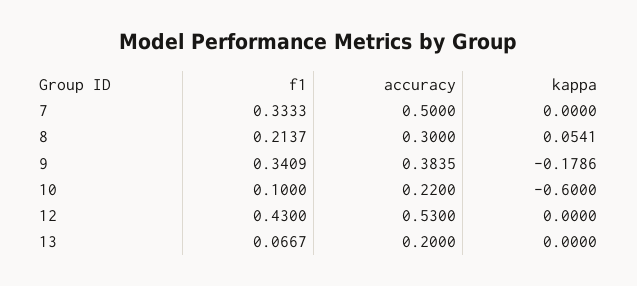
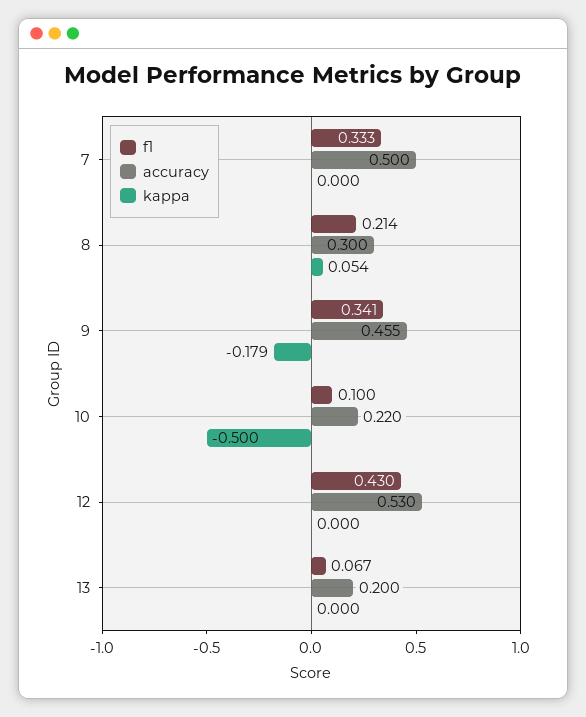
  {
    "f1": {
      "7": 0.3333,
      "8": 0.2137,
      "9": 0.3409,
      "10": 0.1,
      "12": 0.43,
      "13": 0.0667
    },
    "accuracy": {
      "7": 0.5,
      "8": 0.3,
-     "9": 0.3835,
+     "9": 0.455,
      "10": 0.22,
      "12": 0.53,
      "13": 0.2
    },
    "kappa": {
      "7": 0,
      "8": 0.0541,
      "9": -0.1786,
-     "10": -0.6,
+     "10": -0.5,
      "12": 0,
      "13": 0
    }
  }

